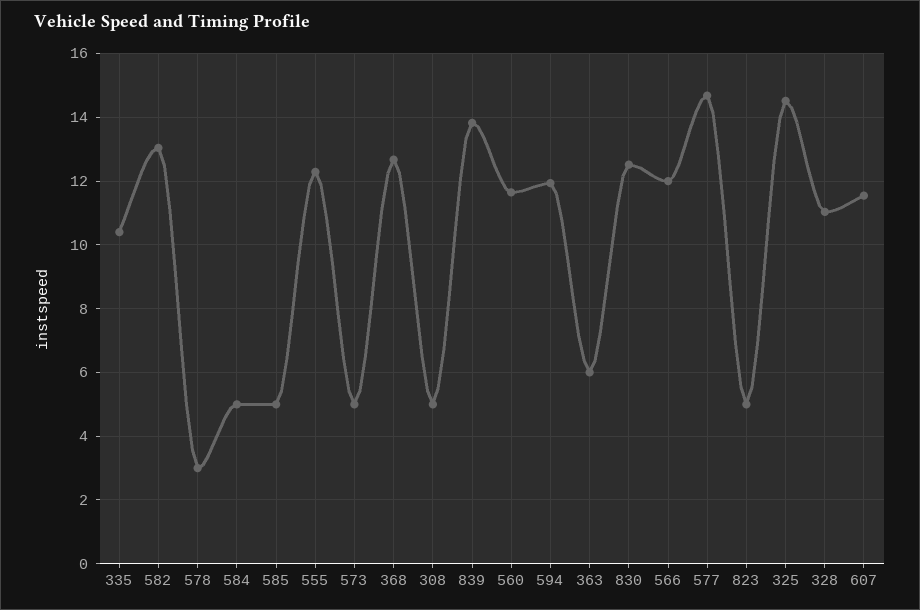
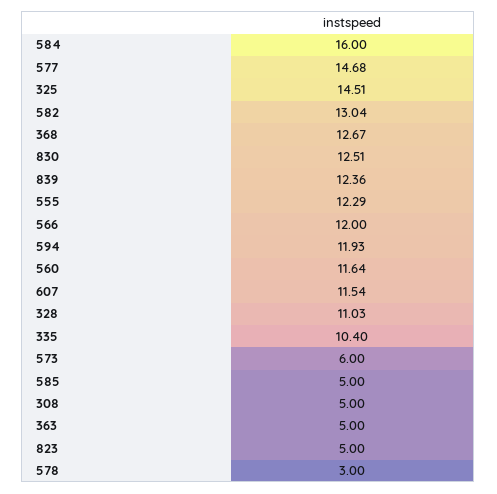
  {
    "335": 10.4,
    "582": 13.04,
    "578": 3,
-   "584": 5,
+   "584": 16,
    "585": 5,
    "555": 12.29,
-   "573": 5,
+   "573": 6,
    "368": 12.67,
    "308": 5,
-   "839": 13.8,
+   "839": 12.36,
    "560": 11.64,
    "594": 11.93,
-   "363": 6,
+   "363": 5,
    "830": 12.51,
    "566": 12,
    "577": 14.68,
    "823": 5,
    "325": 14.51,
    "328": 11.03,
    "607": 11.54
  }

